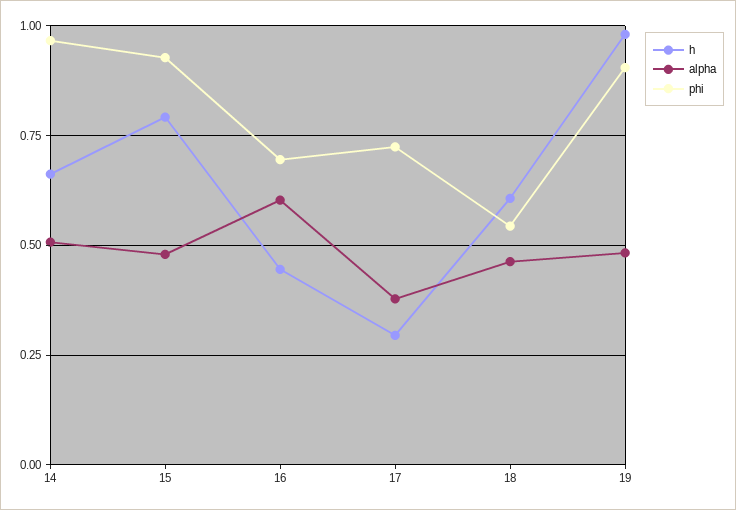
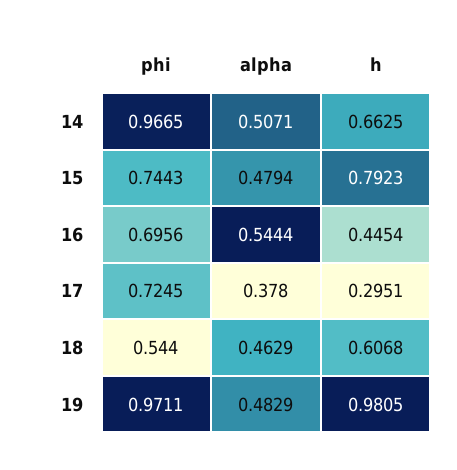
  {
    "h": {
      "14": 0.6625,
      "15": 0.7923,
      "16": 0.4454,
      "17": 0.2951,
      "18": 0.6068,
      "19": 0.9805
    },
    "alpha": {
      "14": 0.5071,
      "15": 0.4794,
-     "16": 0.6,
+     "16": 0.5444,
      "17": 0.378,
      "18": 0.4629,
      "19": 0.4829
    },
    "phi": {
      "14": 0.9665,
-     "15": 0.925,
+     "15": 0.7443,
      "16": 0.6956,
      "17": 0.7245,
      "18": 0.544,
-     "19": 0.9
+     "19": 0.9711
    }
  }

